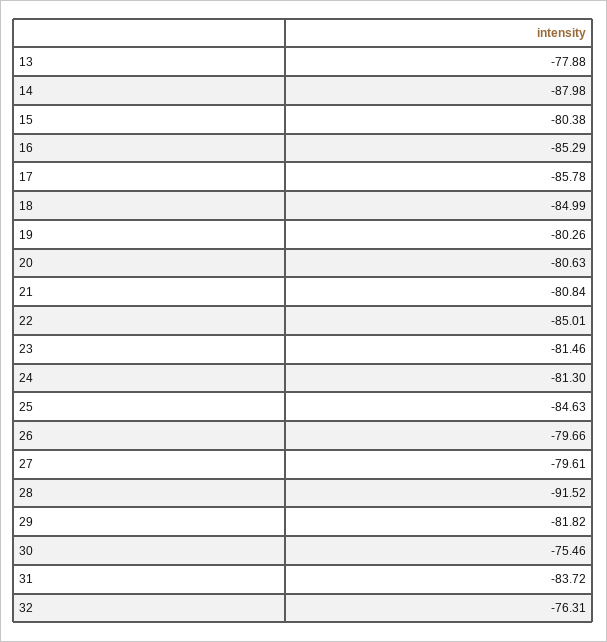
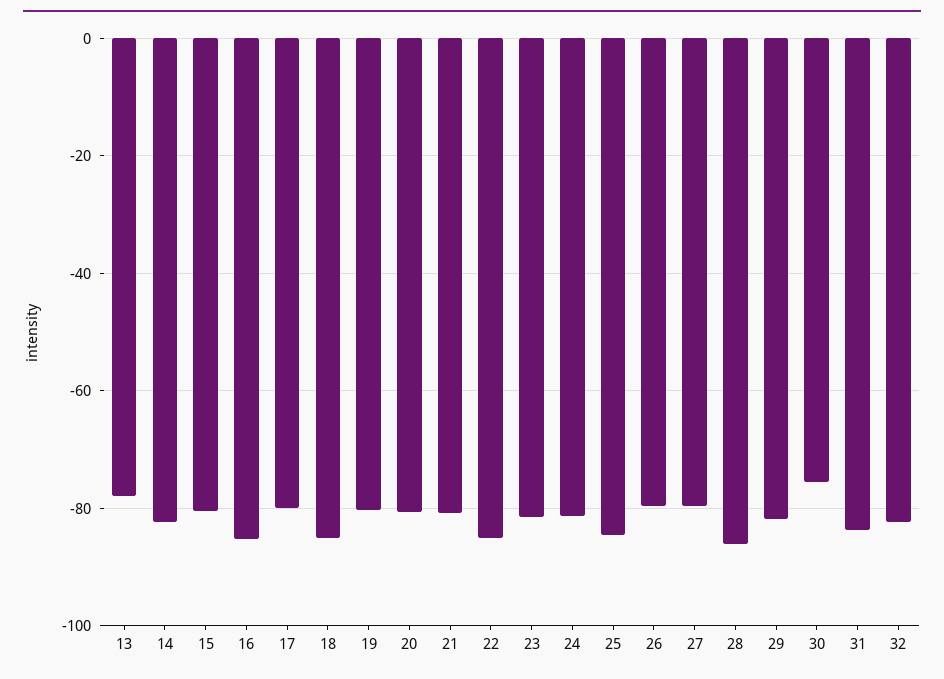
  {
    "13": -77.88,
-   "14": -87.98,
+   "14": -82,
    "15": -80.38,
    "16": -85.29,
-   "17": -85.78,
+   "17": -80,
    "18": -84.99,
    "19": -80.26,
    "20": -80.63,
    "21": -80.84,
    "22": -85.01,
    "23": -81.46,
    "24": -81.3,
    "25": -84.63,
    "26": -79.66,
    "27": -79.61,
-   "28": -91.52,
+   "28": -86,
    "29": -81.82,
    "30": -75.46,
    "31": -83.72,
-   "32": -76.31
+   "32": -82
  }

